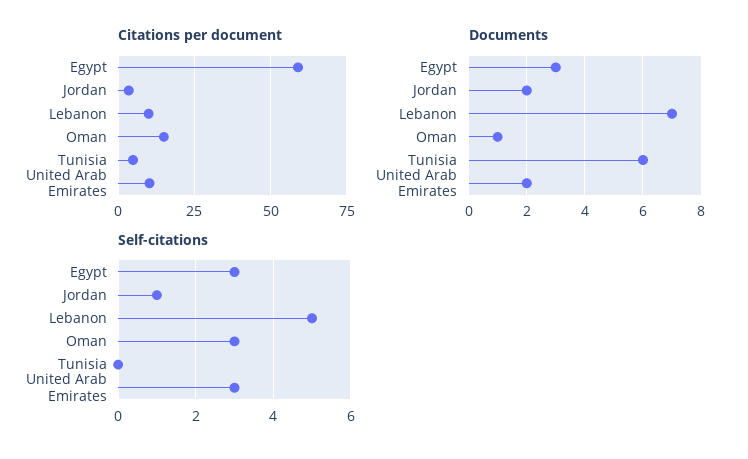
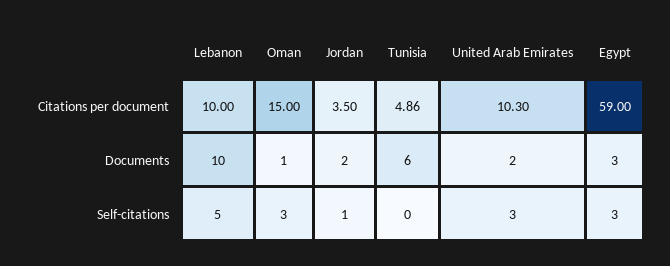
  {
    "Citations per document": {
      "Egypt": 59,
      "Jordan": 3.5,
      "Lebanon": 10,
      "Oman": 15,
      "Tunisia": 4.86,
      "United Arab Emirates": 10.3
    },
    "Documents": {
      "Egypt": 3,
      "Jordan": 2,
-     "Lebanon": 7,
+     "Lebanon": 10,
      "Oman": 1,
      "Tunisia": 6,
      "United Arab Emirates": 2
    },
    "Self-citations": {
      "Egypt": 3,
      "Jordan": 1,
      "Lebanon": 5,
      "Oman": 3,
      "Tunisia": 0,
      "United Arab Emirates": 3
    }
  }

